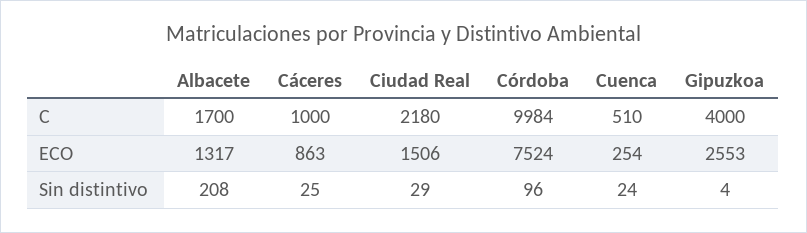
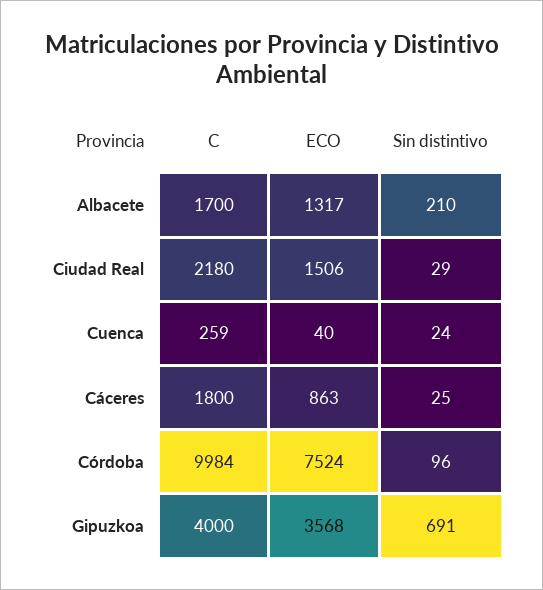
  {
    "Albacete": {
      "C": 1700,
      "ECO": 1317,
-     "Sin distintivo": 208
+     "Sin distintivo": 210
    },
    "Cáceres": {
-     "C": 1000,
+     "C": 1800,
      "ECO": 863,
      "Sin distintivo": 25
    },
    "Ciudad Real": {
      "C": 2180,
      "ECO": 1506,
      "Sin distintivo": 29
    },
    "Córdoba": {
      "C": 9984,
      "ECO": 7524,
      "Sin distintivo": 96
    },
    "Cuenca": {
-     "C": 510,
+     "C": 259,
-     "ECO": 254,
+     "ECO": 40,
      "Sin distintivo": 24
    },
    "Gipuzkoa": {
      "C": 4000,
-     "ECO": 2553,
+     "ECO": 3568,
-     "Sin distintivo": 4
+     "Sin distintivo": 691
    }
  }

